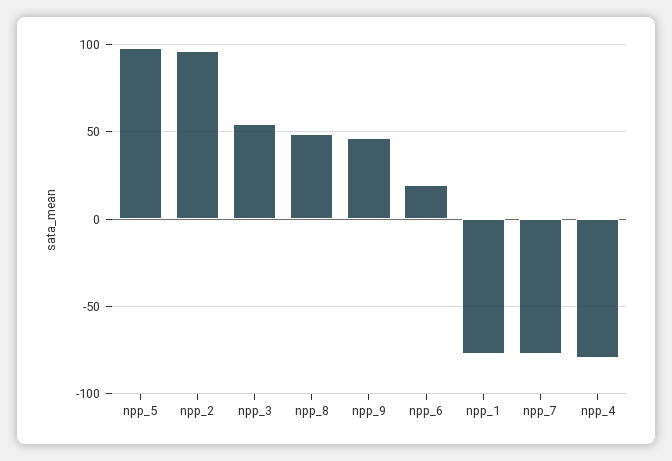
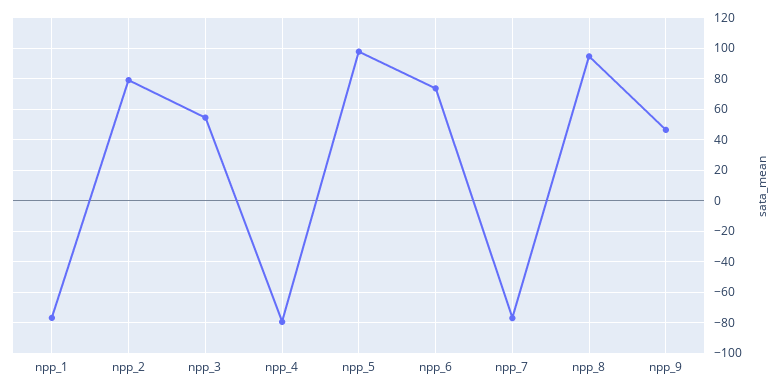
  {
    "npp_5": 100,
-   "npp_2": 95,
+   "npp_2": 80,
    "npp_3": 55,
-   "npp_8": 50,
+   "npp_8": 95,
    "npp_9": 45,
-   "npp_6": 20,
+   "npp_6": 75,
    "npp_1": -75,
    "npp_7": -75,
    "npp_4": -80
  }

